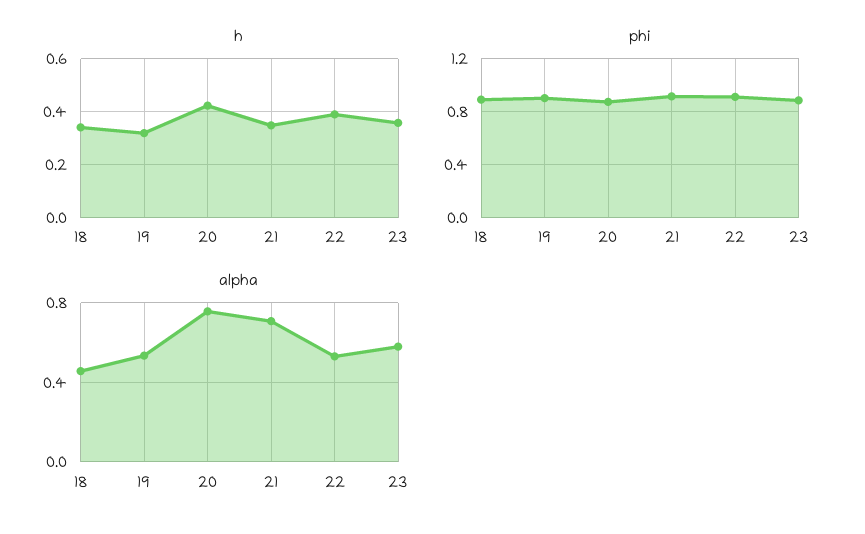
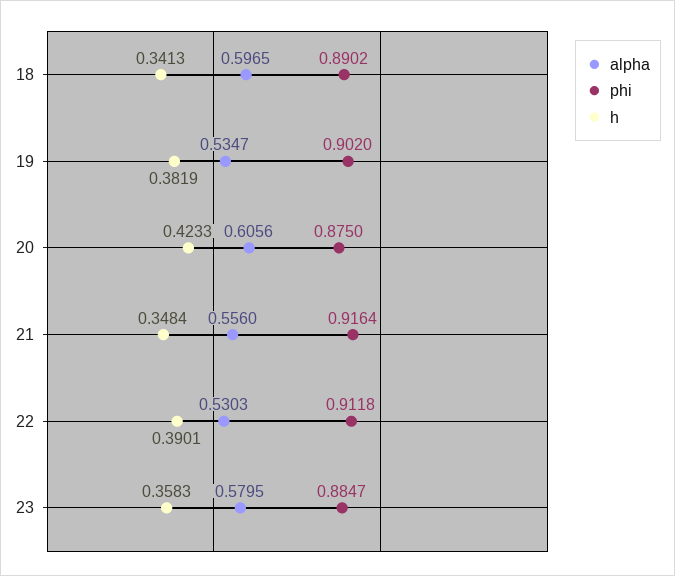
  {
    "h": {
      "18": 0.3413,
-     "19": 0.325,
+     "19": 0.3819,
      "20": 0.4233,
      "21": 0.3484,
      "22": 0.3901,
      "23": 0.3583
    },
    "phi": {
      "18": 0.8902,
      "19": 0.902,
      "20": 0.875,
      "21": 0.9164,
      "22": 0.9118,
      "23": 0.8847
    },
    "alpha": {
-     "18": 0.45,
+     "18": 0.5965,
      "19": 0.5347,
-     "20": 0.75,
+     "20": 0.6056,
-     "21": 0.7,
+     "21": 0.556,
      "22": 0.5303,
      "23": 0.5795
    }
  }

